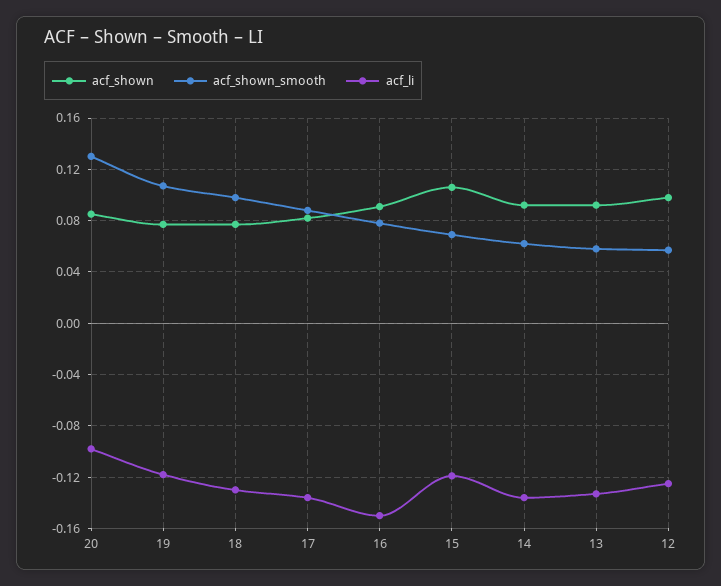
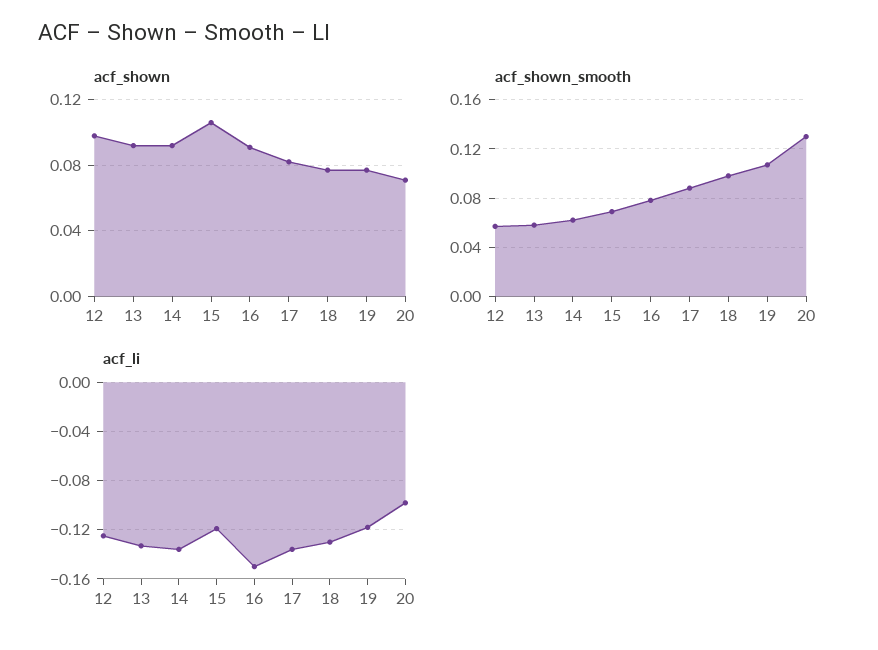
  {
    "acf_shown": {
-     "20": 0.085,
+     "20": 0.07,
      "19": 0.075,
      "18": 0.075,
      "17": 0.08,
      "16": 0.09,
      "15": 0.105,
      "14": 0.09,
      "13": 0.09,
      "12": 0.1
    },
    "acf_shown_smooth": {
      "20": 0.13,
      "19": 0.105,
      "18": 0.1,
      "17": 0.09,
      "16": 0.08,
      "15": 0.07,
      "14": 0.06,
      "13": 0.06,
      "12": 0.055
    },
    "acf_li": {
      "20": -0.1,
      "19": -0.12,
      "18": -0.13,
      "17": -0.135,
      "16": -0.15,
      "15": -0.12,
      "14": -0.135,
      "13": -0.135,
      "12": -0.125
    }
  }

